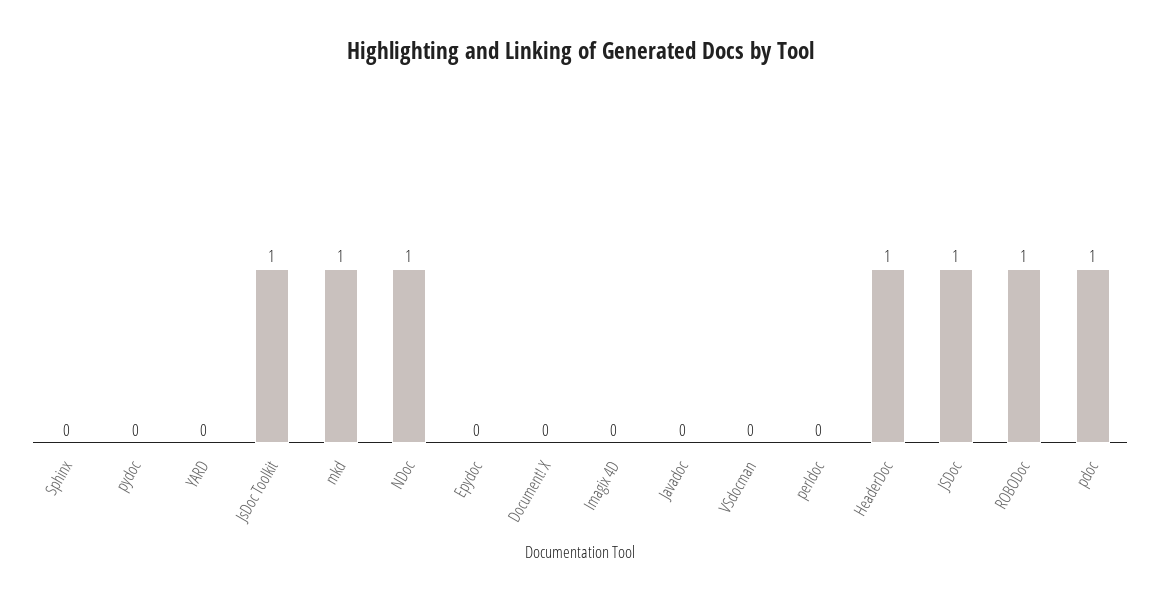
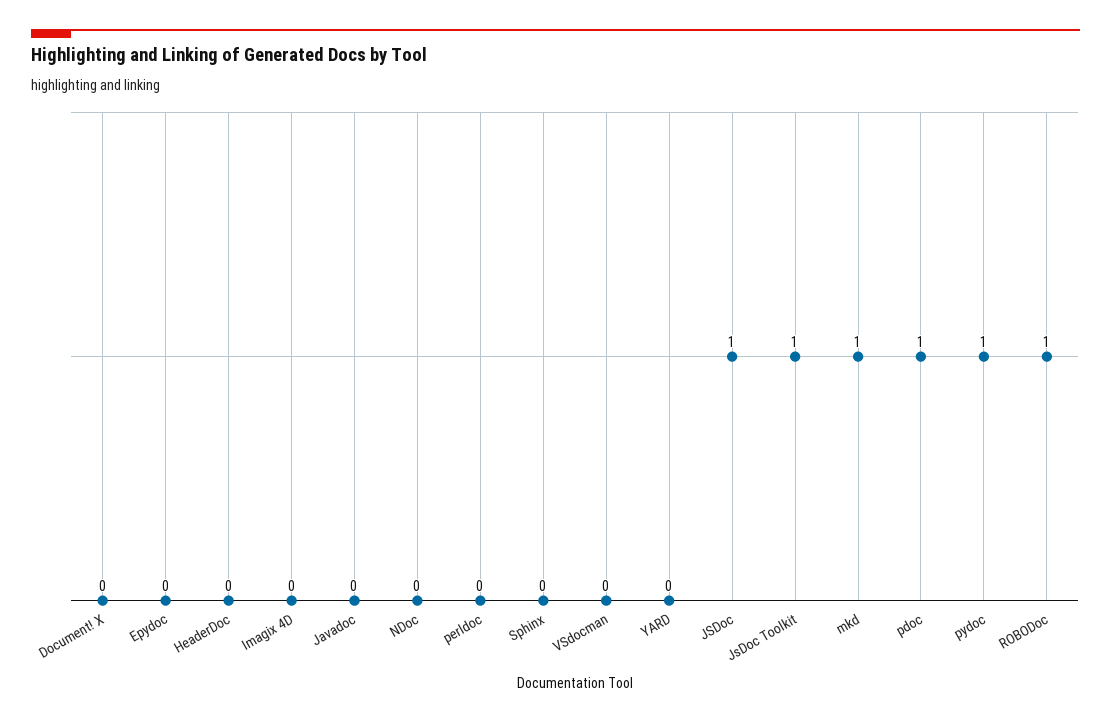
  {
    "Sphinx": 0,
-   "pydoc": 0,
+   "pydoc": 1,
    "YARD": 0,
    "JsDoc Toolkit": 1,
    "mkd": 1,
-   "NDoc": 1,
+   "NDoc": 0,
    "Epydoc": 0,
    "Document! X": 0,
    "Imagix 4D": 0,
    "Javadoc": 0,
    "VSdocman": 0,
    "perldoc": 0,
-   "HeaderDoc": 1,
+   "HeaderDoc": 0,
    "JSDoc": 1,
    "ROBODoc": 1,
    "pdoc": 1
  }

